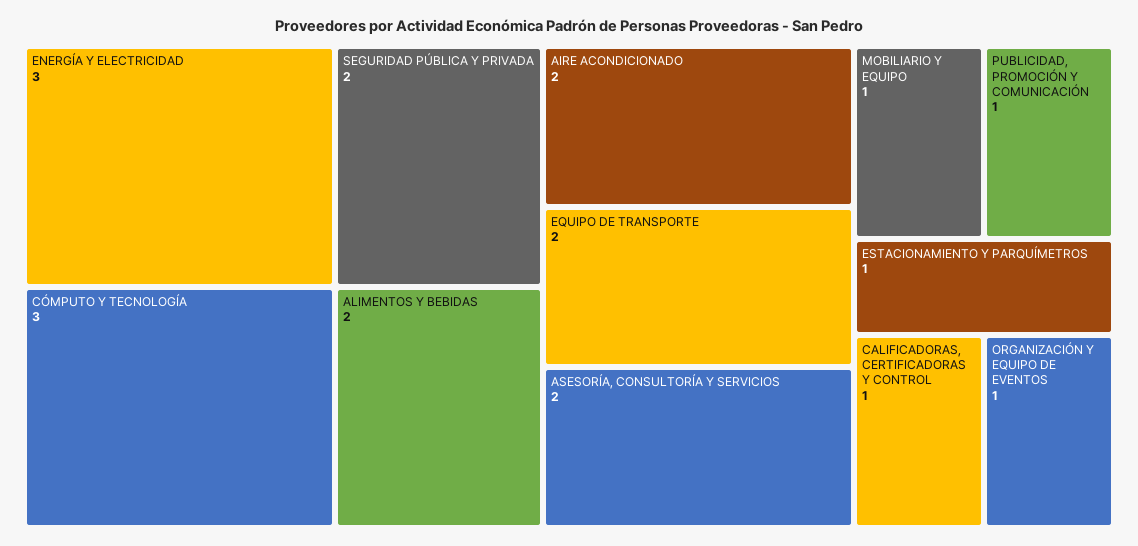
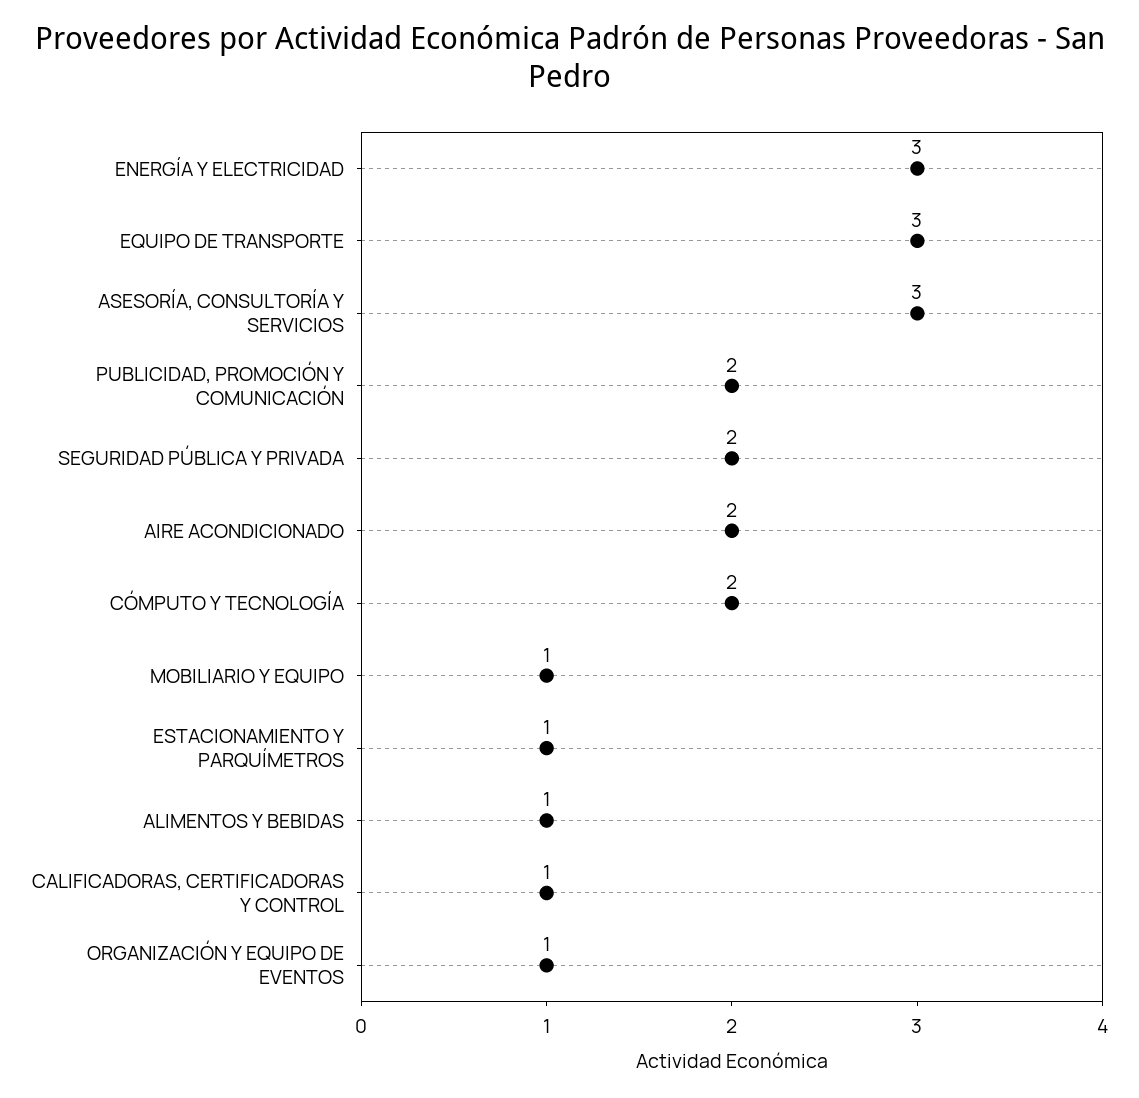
  {
    "ENERGÍA Y ELECTRICIDAD": 3,
-   "CÓMPUTO Y TECNOLOGÍA": 3,
+   "CÓMPUTO Y TECNOLOGÍA": 2,
    "SEGURIDAD PÚBLICA Y PRIVADA": 2,
-   "ALIMENTOS Y BEBIDAS": 2,
+   "ALIMENTOS Y BEBIDAS": 1,
    "AIRE ACONDICIONADO": 2,
-   "EQUIPO DE TRANSPORTE": 2,
+   "EQUIPO DE TRANSPORTE": 3,
-   "ASESORÍA, CONSULTORÍA Y SERVICIOS": 2,
+   "ASESORÍA, CONSULTORÍA Y SERVICIOS": 3,
    "MOBILIARIO Y EQUIPO": 1,
-   "PUBLICIDAD, PROMOCIÓN Y COMUNICACIÓN": 1,
+   "PUBLICIDAD, PROMOCIÓN Y COMUNICACIÓN": 2,
    "ESTACIONAMIENTO Y PARQUÍMETROS": 1,
    "CALIFICADORAS, CERTIFICADORAS Y CONTROL": 1,
    "ORGANIZACIÓN Y EQUIPO DE EVENTOS": 1
  }

